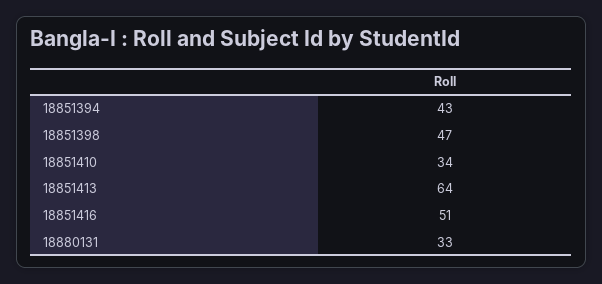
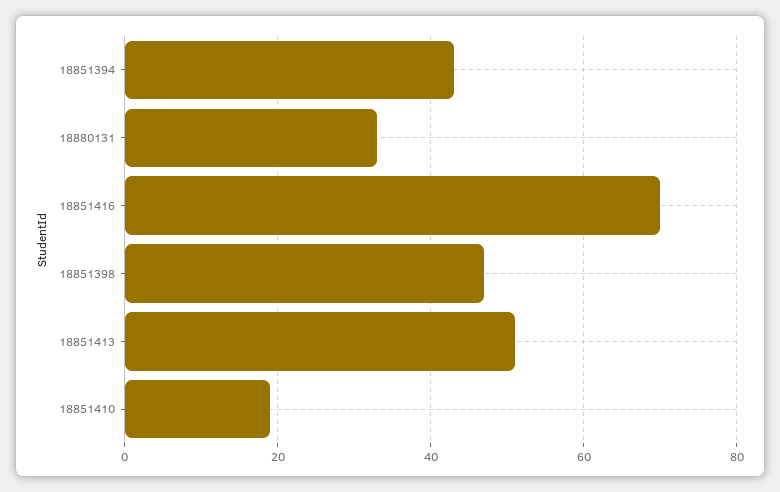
  {
    "18851394": 43,
    "18851398": 47,
-   "18851410": 34,
+   "18851410": 20,
-   "18851413": 64,
+   "18851413": 50,
-   "18851416": 51,
+   "18851416": 70,
    "18880131": 33
  }

